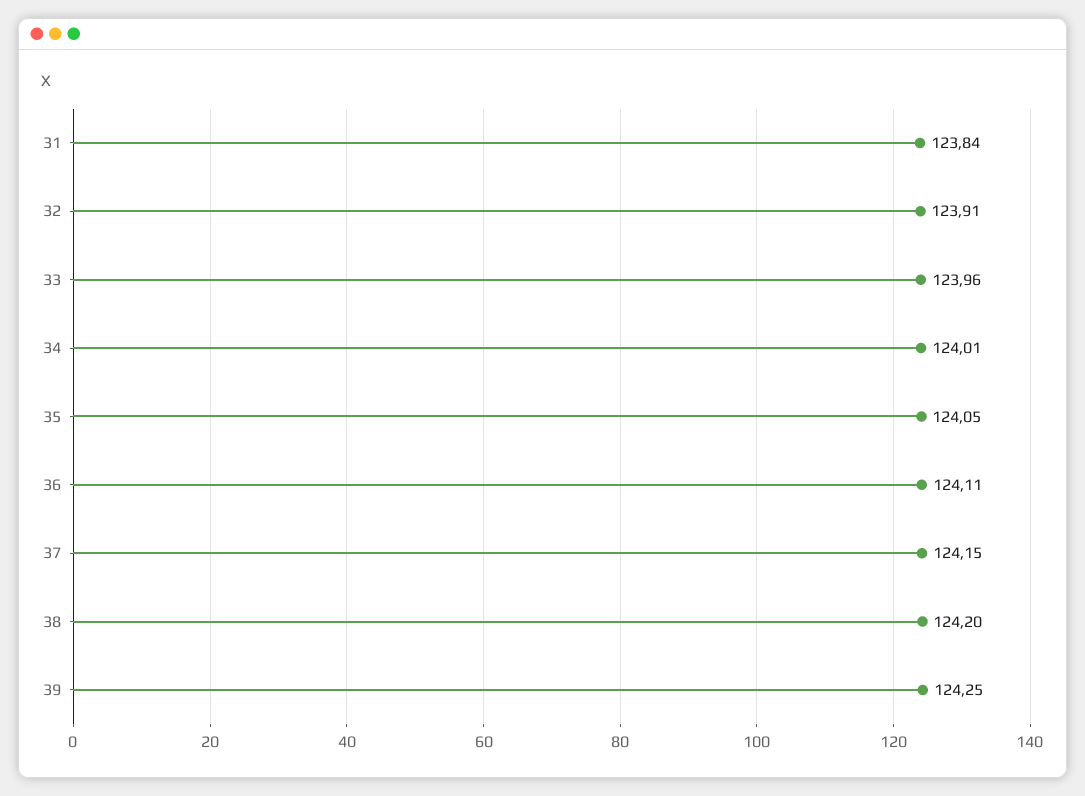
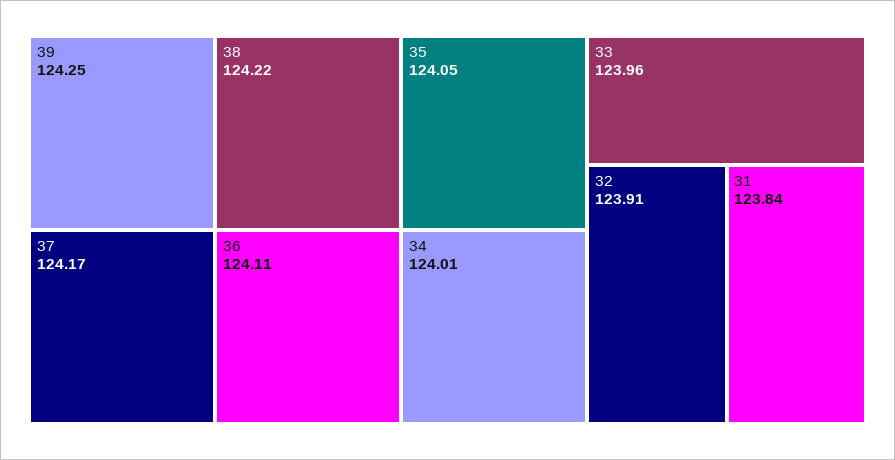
  {
    "31": 123.84,
    "32": 123.91,
    "33": 123.96,
    "34": 124.01,
    "35": 124.05,
    "36": 124.11,
-   "37": 124.15,
+   "37": 124.17,
-   "38": 124.2,
+   "38": 124.22,
    "39": 124.25
  }

